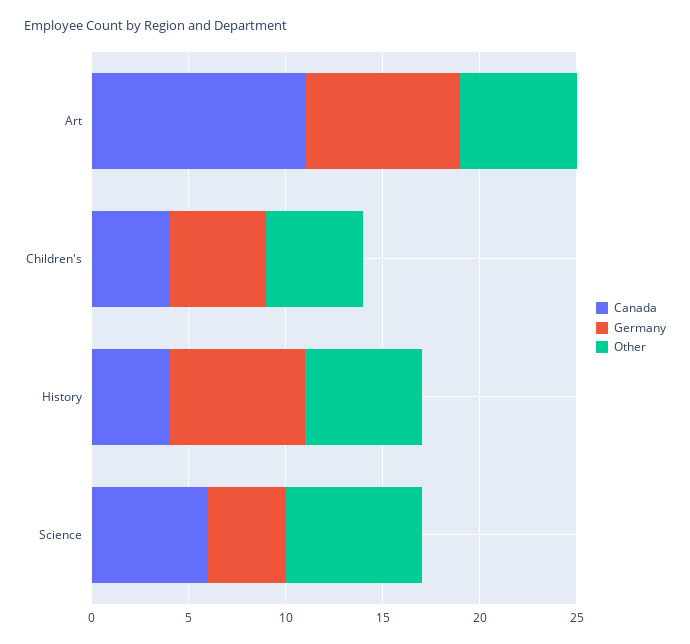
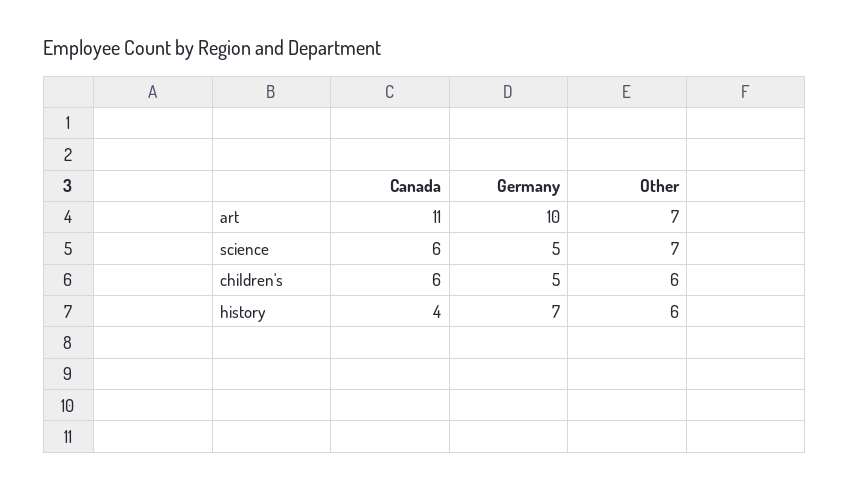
  {
    "Canada": {
      "Art": 11,
-     "Children's": 4,
+     "Children's": 6,
      "History": 4,
      "Science": 6
    },
    "Germany": {
-     "Art": 8,
+     "Art": 10,
      "Children's": 5,
      "History": 7,
-     "Science": 4
+     "Science": 5
    },
    "Other": {
-     "Art": 6,
+     "Art": 7,
-     "Children's": 5,
+     "Children's": 6,
      "History": 6,
      "Science": 7
    }
  }

